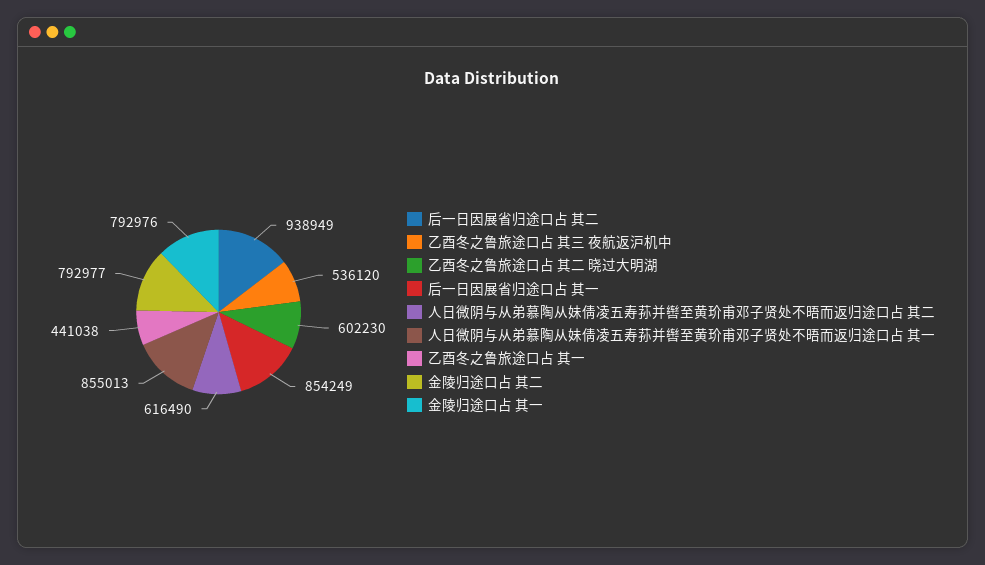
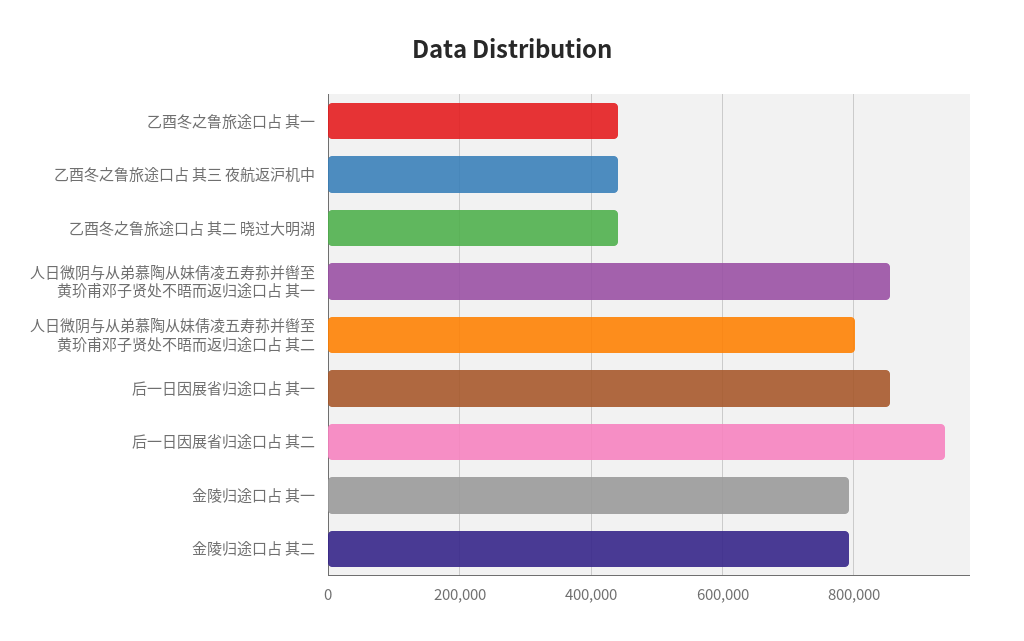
  {
    "后一日因展省归途口占 其二": 938949,
-   "乙酉冬之鲁旅途口占 其三 夜航返沪机中": 536120,
+   "乙酉冬之鲁旅途口占 其三 夜航返沪机中": 440000,
-   "乙酉冬之鲁旅途口占 其二 晓过大明湖": 602230,
+   "乙酉冬之鲁旅途口占 其二 晓过大明湖": 440000,
    "后一日因展省归途口占 其一": 854249,
-   "人日微阴与从弟慕陶从妹倩凌五寿荪并辔至黄玠甫邓子贤处不晤而返归途口占 其二": 616490,
+   "人日微阴与从弟慕陶从妹倩凌五寿荪并辔至黄玠甫邓子贤处不晤而返归途口占 其二": 800000,
    "人日微阴与从弟慕陶从妹倩凌五寿荪并辔至黄玠甫邓子贤处不晤而返归途口占 其一": 855013,
    "乙酉冬之鲁旅途口占 其一": 441038,
    "金陵归途口占 其二": 792977,
    "金陵归途口占 其一": 792976
  }

